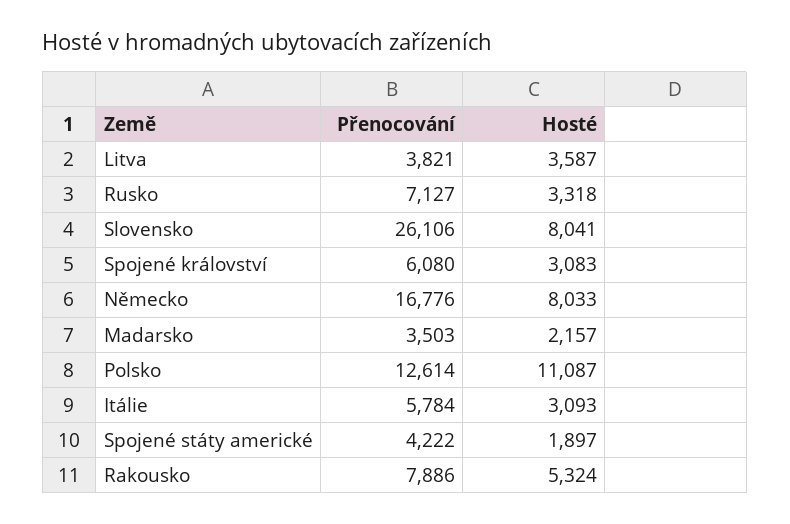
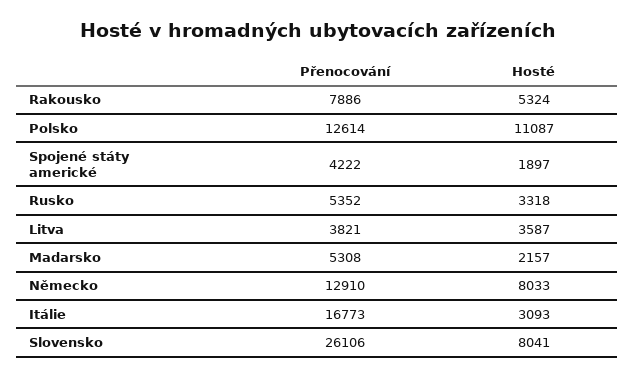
  {
    "Přenocování": {
      "Litva": 3821,
-     "Rusko": 7127,
+     "Rusko": 5352,
      "Slovensko": 26106,
-     "Spojené království": 6080,
-     "Německo": 16776,
+     "Německo": 12910,
-     "Madarsko": 3503,
+     "Madarsko": 5308,
      "Polsko": 12614,
-     "Itálie": 5784,
+     "Itálie": 16773,
      "Spojené státy americké": 4222,
      "Rakousko": 7886
    },
    "Hosté": {
      "Litva": 3587,
      "Rusko": 3318,
      "Slovensko": 8041,
-     "Spojené království": 3083,
      "Německo": 8033,
      "Madarsko": 2157,
      "Polsko": 11087,
      "Itálie": 3093,
      "Spojené státy americké": 1897,
      "Rakousko": 5324
    }
  }

